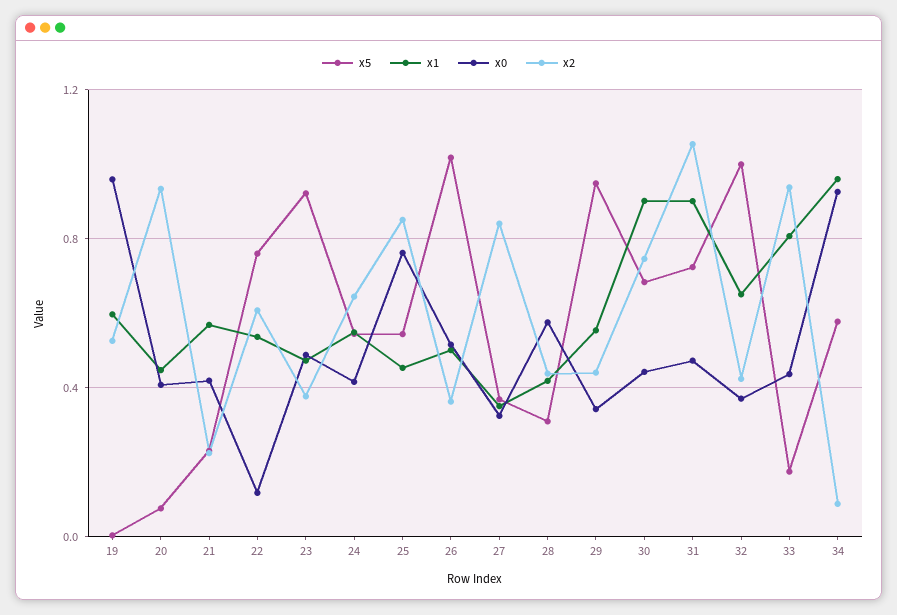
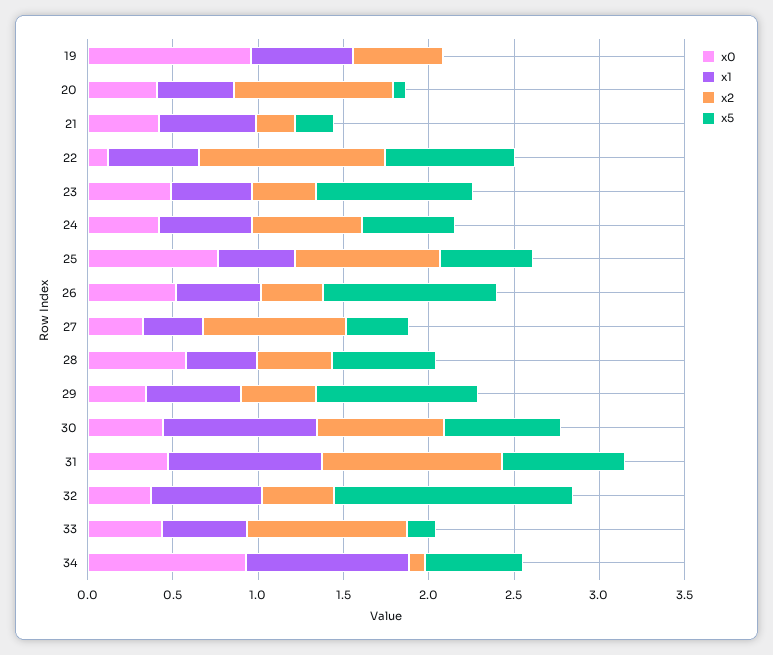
  {
    "x5": {
      "19": 0,
      "20": 0.1,
      "21": 0.25,
      "22": 0.75,
      "23": 0.9,
      "24": 0.55,
      "25": 0.55,
      "26": 1,
      "27": 0.35,
-     "28": 0.3,
+     "28": 0.6,
      "29": 0.95,
      "30": 0.7,
      "31": 0.7,
-     "32": 1,
+     "32": 1.4,
      "33": 0.2,
      "34": 0.6
    },
    "x1": {
      "19": 0.6,
      "20": 0.45,
      "21": 0.55,
      "22": 0.55,
      "23": 0.45,
      "24": 0.55,
      "25": 0.45,
      "26": 0.5,
      "27": 0.35,
      "28": 0.4,
      "29": 0.55,
      "30": 0.9,
      "31": 0.9,
      "32": 0.65,
-     "33": 0.8,
+     "33": 0.5,
      "34": 0.95
    },
    "x0": {
      "19": 0.95,
      "20": 0.4,
      "21": 0.4,
      "22": 0.1,
      "23": 0.5,
      "24": 0.4,
      "25": 0.75,
      "26": 0.5,
      "27": 0.3,
      "28": 0.6,
      "29": 0.35,
      "30": 0.45,
      "31": 0.45,
      "32": 0.35,
      "33": 0.45,
      "34": 0.95
    },
    "x2": {
      "19": 0.55,
      "20": 0.95,
      "21": 0.25,
-     "22": 0.6,
+     "22": 1.1,
      "23": 0.4,
      "24": 0.65,
      "25": 0.85,
      "26": 0.35,
      "27": 0.85,
      "28": 0.45,
      "29": 0.45,
      "30": 0.75,
      "31": 1.05,
      "32": 0.4,
      "33": 0.95,
      "34": 0.1
    }
  }

